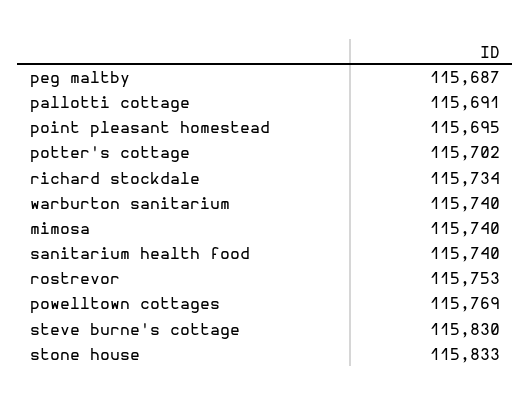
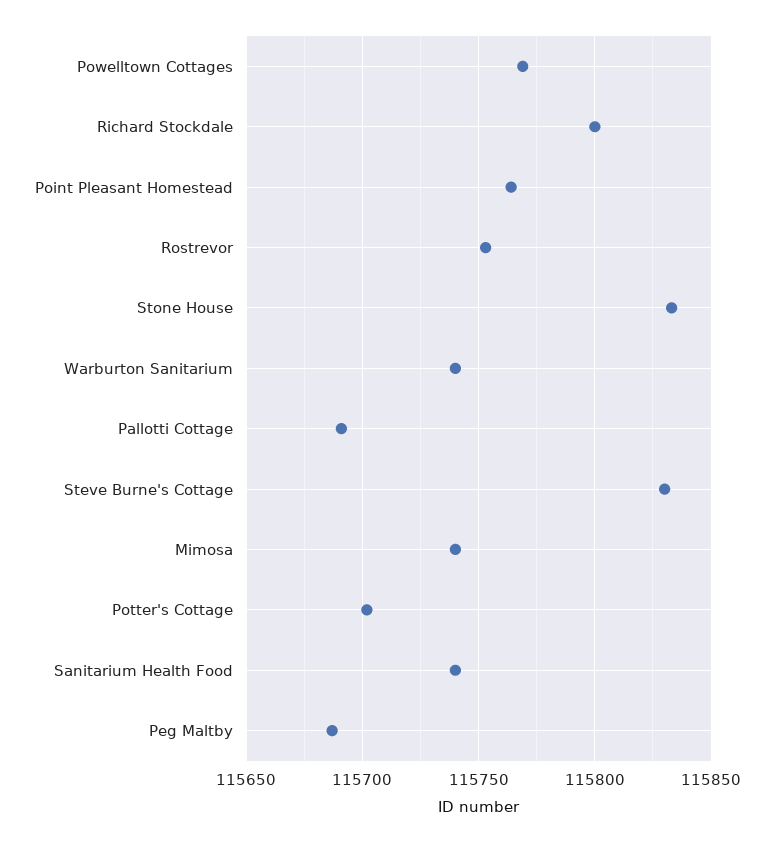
  {
    "peg maltby": 115687,
    "pallotti cottage": 115691,
-   "point pleasant homestead": 115695,
+   "point pleasant homestead": 115765,
    "potter's cottage": 115702,
-   "richard stockdale": 115734,
+   "richard stockdale": 115800,
    "warburton sanitarium": 115740,
    "mimosa": 115740,
    "sanitarium health food": 115740,
    "rostrevor": 115753,
    "powelltown cottages": 115769,
    "steve burne's cottage": 115830,
    "stone house": 115833
  }

